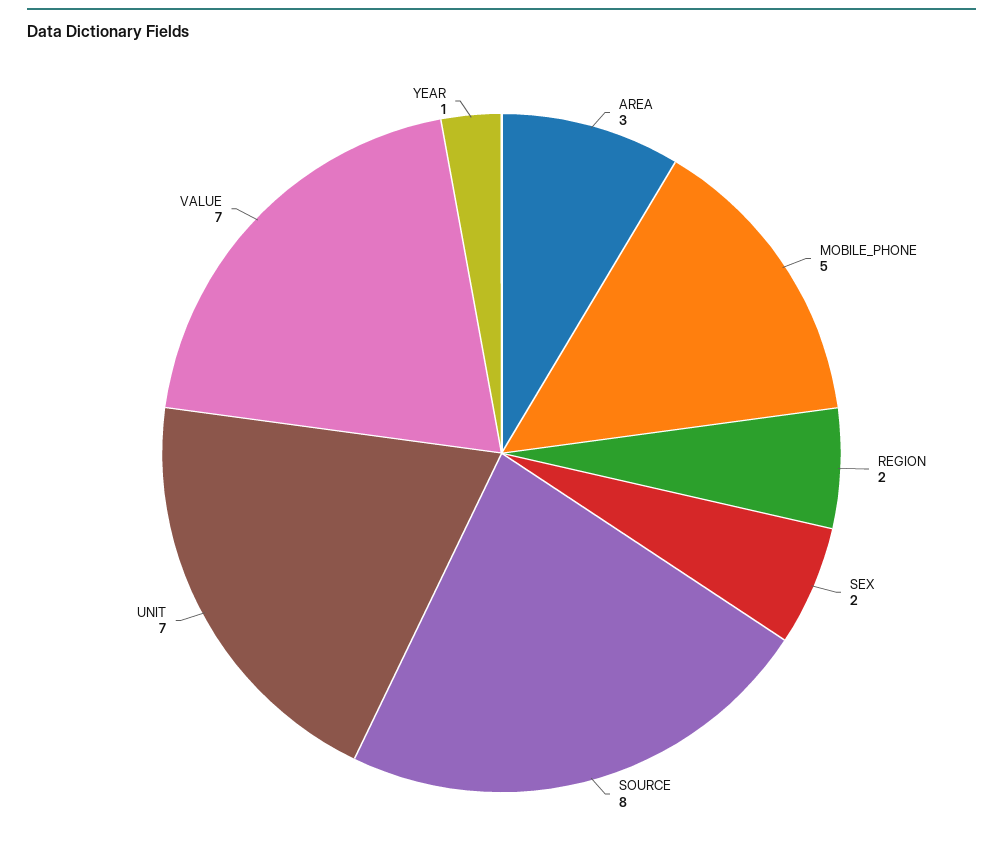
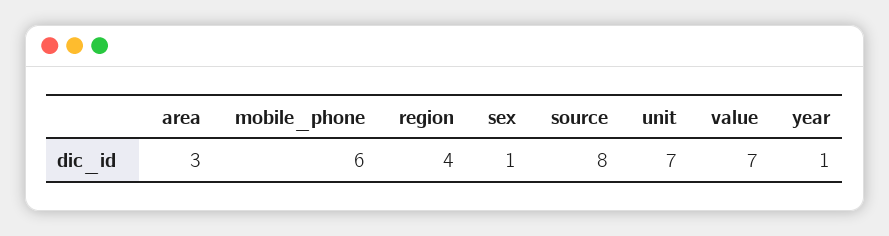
  {
    "AREA": 3,
-   "MOBILE_PHONE": 5,
+   "MOBILE_PHONE": 6,
-   "REGION": 2,
+   "REGION": 4,
-   "SEX": 2,
+   "SEX": 1,
    "SOURCE": 8,
    "UNIT": 7,
    "VALUE": 7,
    "YEAR": 1
  }

